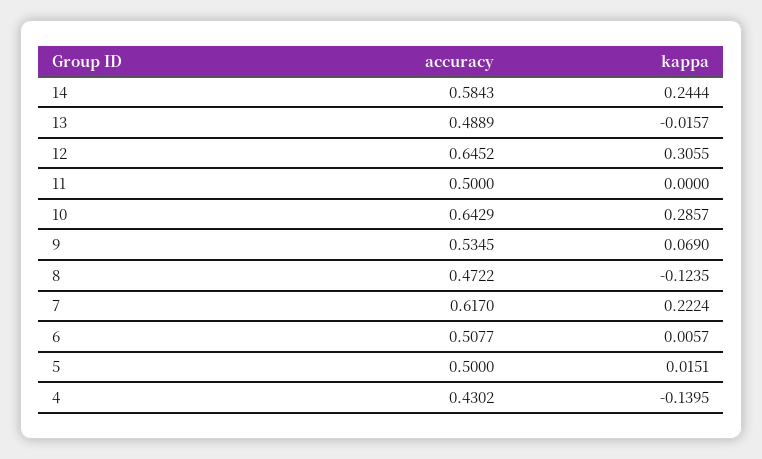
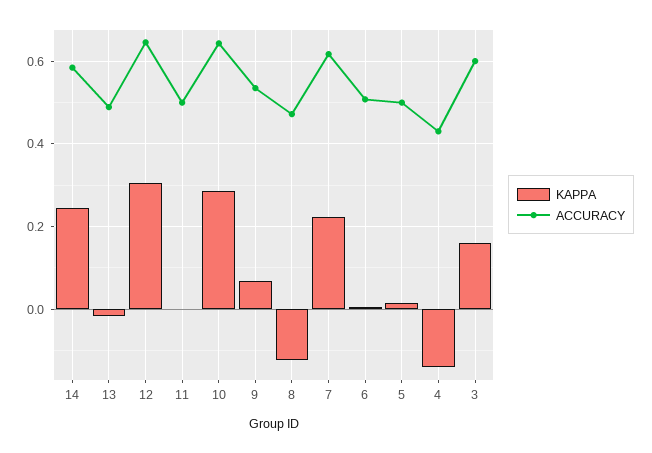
  {
    "accuracy": {
      "14": 0.5843,
      "13": 0.4889,
      "12": 0.6452,
      "11": 0.5,
      "10": 0.6429,
      "9": 0.5345,
      "8": 0.4722,
      "7": 0.617,
      "6": 0.5077,
      "5": 0.5,
-     "4": 0.4302
+     "4": 0.4302,
+     "3": 0.6
    },
    "kappa": {
      "14": 0.2444,
      "13": -0.0157,
      "12": 0.3055,
      "11": 0,
      "10": 0.2857,
      "9": 0.069,
      "8": -0.1235,
      "7": 0.2224,
      "6": 0.0057,
      "5": 0.0151,
-     "4": -0.1395
+     "4": -0.1395,
+     "3": 0.16
    }
  }

